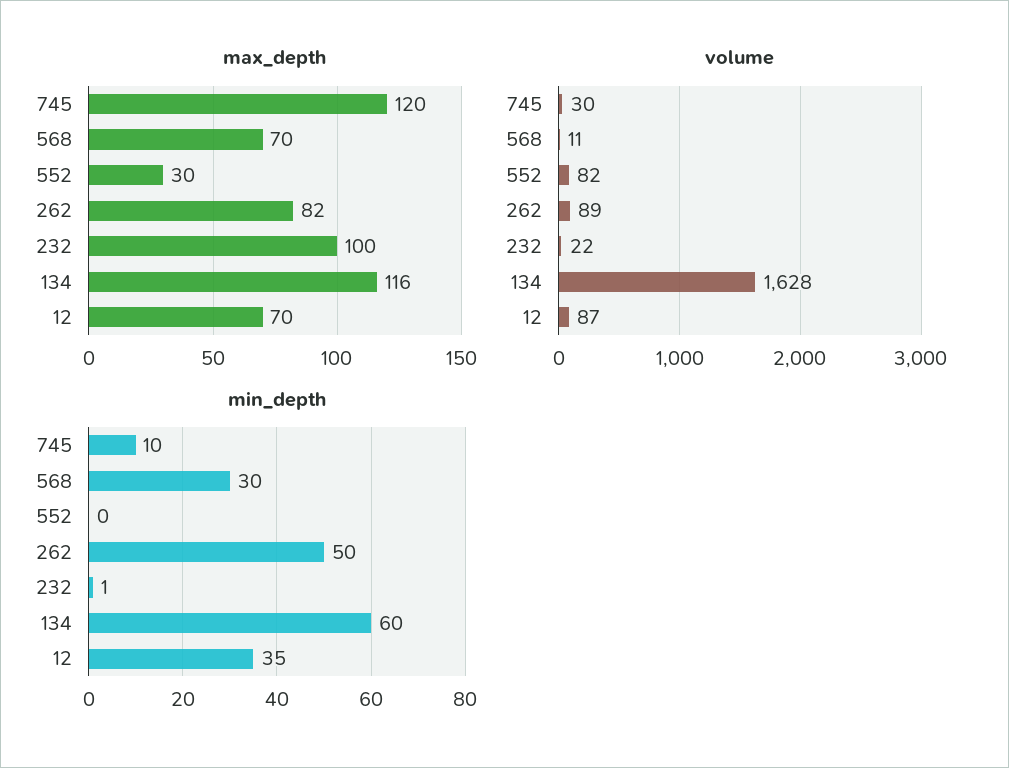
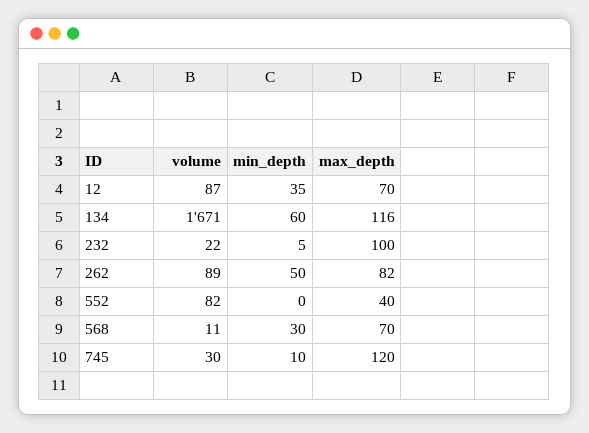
  {
    "max_depth": {
      "745": 120,
      "568": 70,
-     "552": 30,
+     "552": 40,
      "262": 82,
      "232": 100,
      "134": 116,
      "12": 70
    },
    "volume": {
      "745": 30,
      "568": 11,
      "552": 82,
      "262": 89,
      "232": 22,
-     "134": 1628,
+     "134": 1671,
      "12": 87
    },
    "min_depth": {
      "745": 10,
      "568": 30,
      "552": 0,
      "262": 50,
-     "232": 1,
+     "232": 5,
      "134": 60,
      "12": 35
    }
  }

